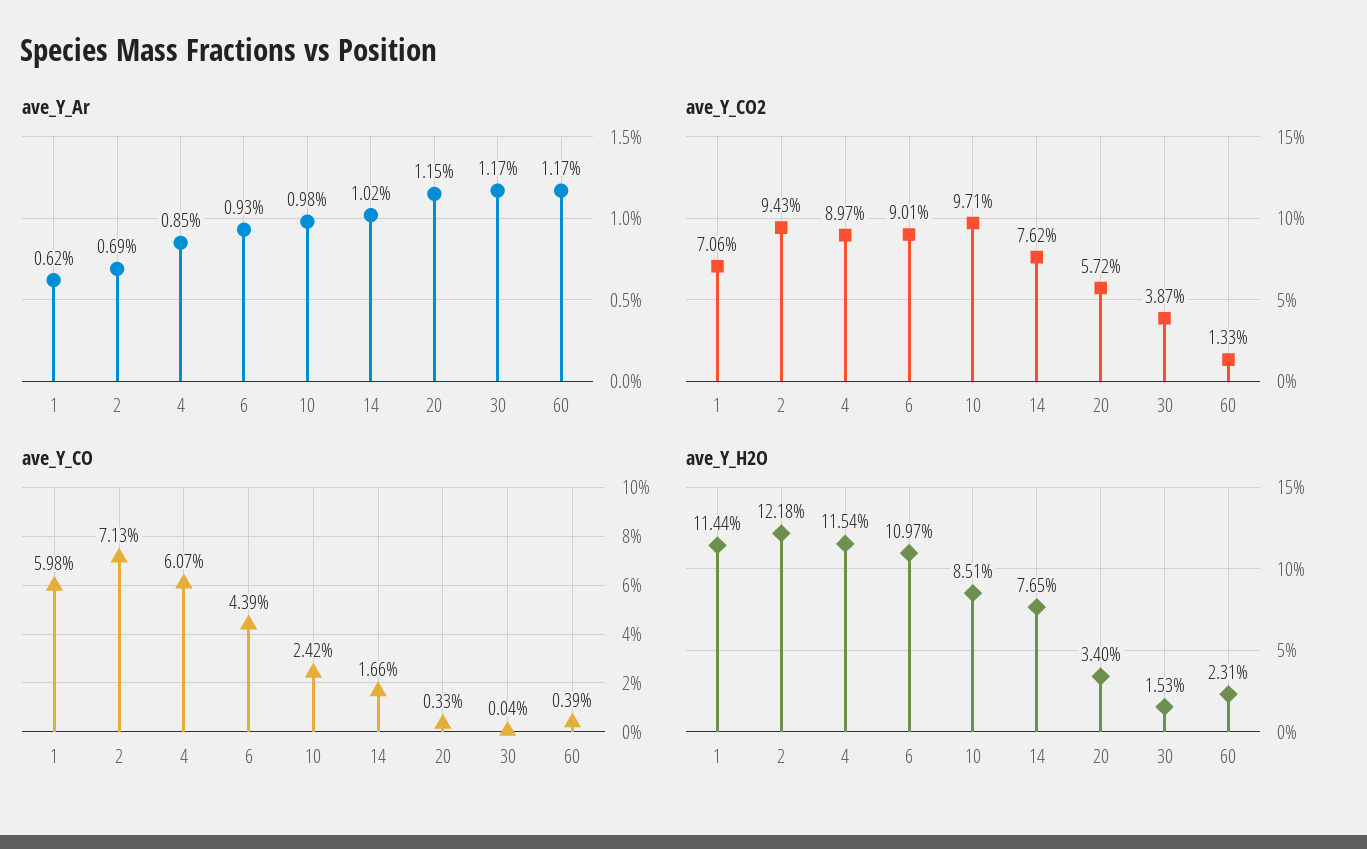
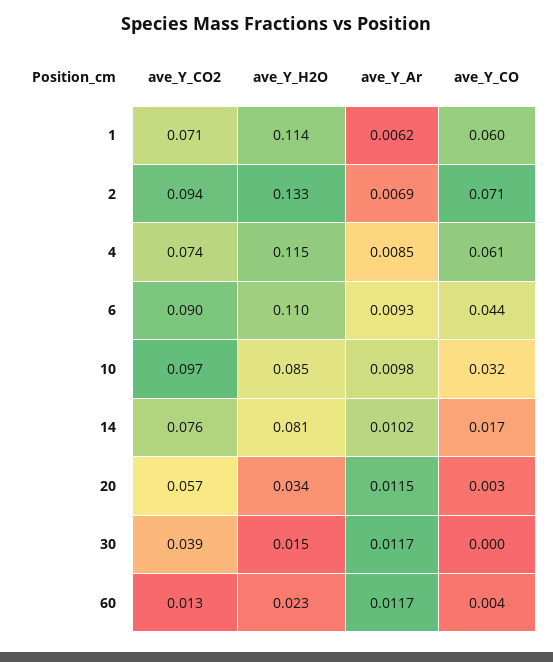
  {
    "ave_Y_Ar": {
      "1": 0.0062,
      "2": 0.0069,
      "4": 0.0085,
      "6": 0.0093,
      "10": 0.0098,
      "14": 0.0102,
      "20": 0.0115,
      "30": 0.0117,
      "60": 0.0117
    },
    "ave_Y_CO2": {
      "1": 0.0706,
      "2": 0.0943,
-     "4": 0.0897,
+     "4": 0.074,
      "6": 0.0901,
      "10": 0.0971,
      "14": 0.0762,
      "20": 0.0572,
      "30": 0.0387,
      "60": 0.0133
    },
    "ave_Y_CO": {
      "1": 0.0598,
      "2": 0.0713,
      "4": 0.0607,
      "6": 0.0439,
-     "10": 0.0242,
+     "10": 0.032,
      "14": 0.0166,
      "20": 0.0033,
      "30": 0.0004,
      "60": 0.0039
    },
    "ave_Y_H2O": {
      "1": 0.1144,
-     "2": 0.1218,
+     "2": 0.133,
      "4": 0.1154,
      "6": 0.1097,
      "10": 0.0851,
-     "14": 0.0765,
+     "14": 0.081,
      "20": 0.034,
      "30": 0.0153,
      "60": 0.0231
    }
  }

